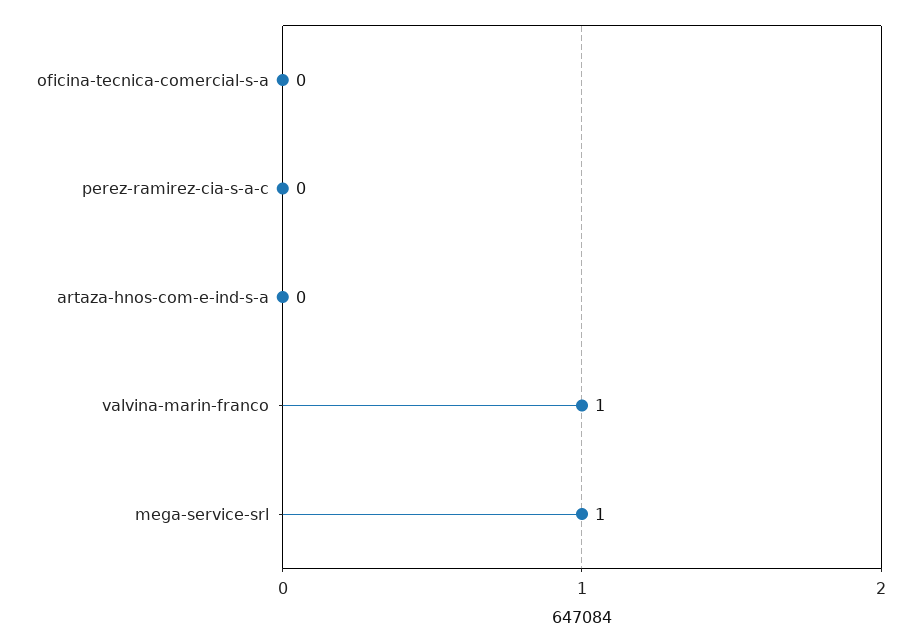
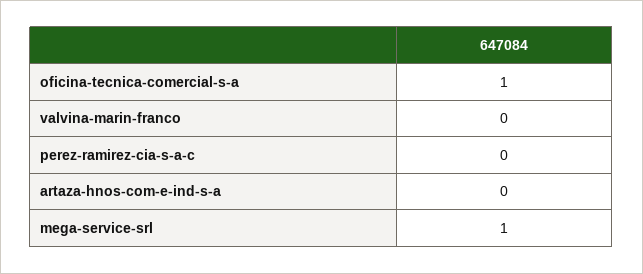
  {
-   "oficina-tecnica-comercial-s-a": 0,
+   "oficina-tecnica-comercial-s-a": 1,
    "perez-ramirez-cia-s-a-c": 0,
    "artaza-hnos-com-e-ind-s-a": 0,
-   "valvina-marin-franco": 1,
+   "valvina-marin-franco": 0,
    "mega-service-srl": 1
  }

